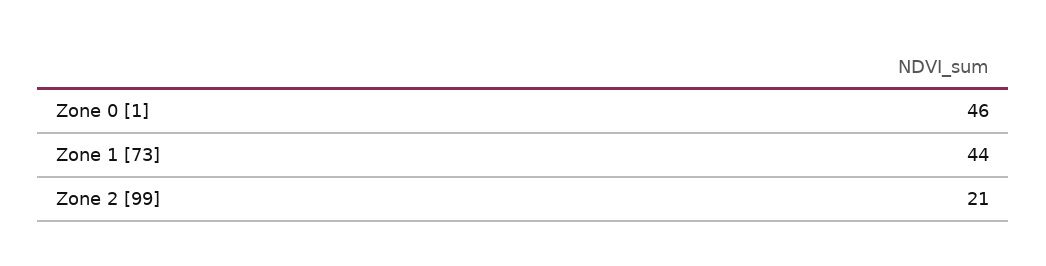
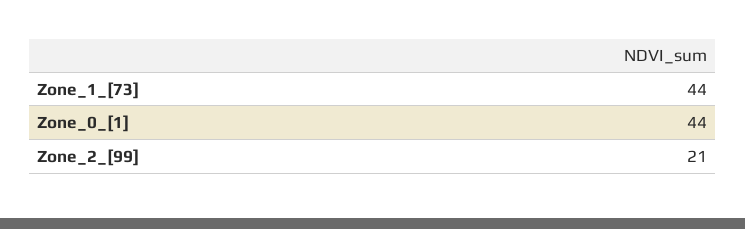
  {
-   "Zone 0 [1]": 46,
+   "Zone 0 [1]": 44,
    "Zone 1 [73]": 44,
    "Zone 2 [99]": 21
  }

